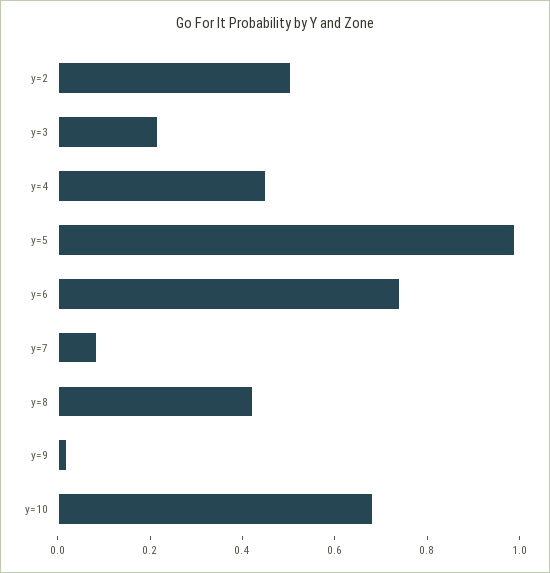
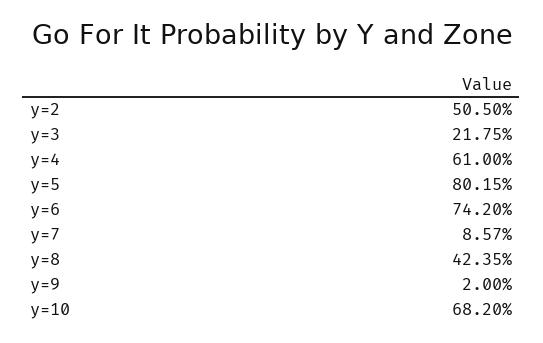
  {
    "y=2": 0.505,
    "y=3": 0.2175,
-   "y=4": 0.45,
+   "y=4": 0.61,
-   "y=5": 1,
+   "y=5": 0.8015,
    "y=6": 0.742,
    "y=7": 0.0857,
    "y=8": 0.4235,
    "y=9": 0.02,
    "y=10": 0.682
  }

